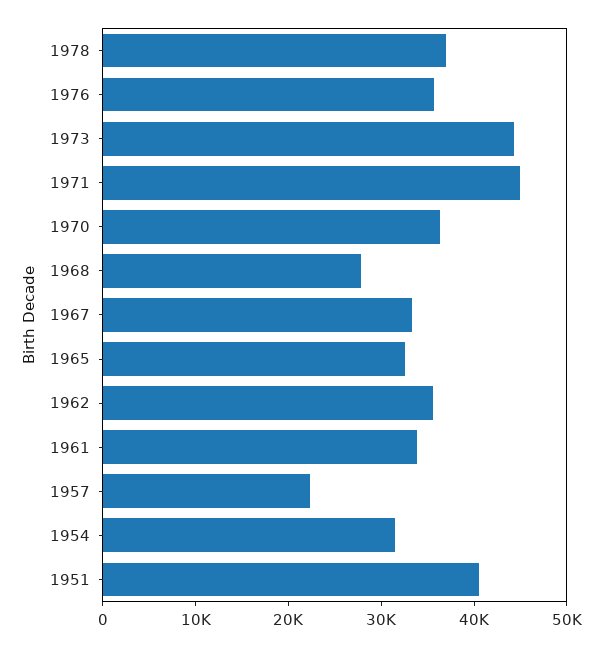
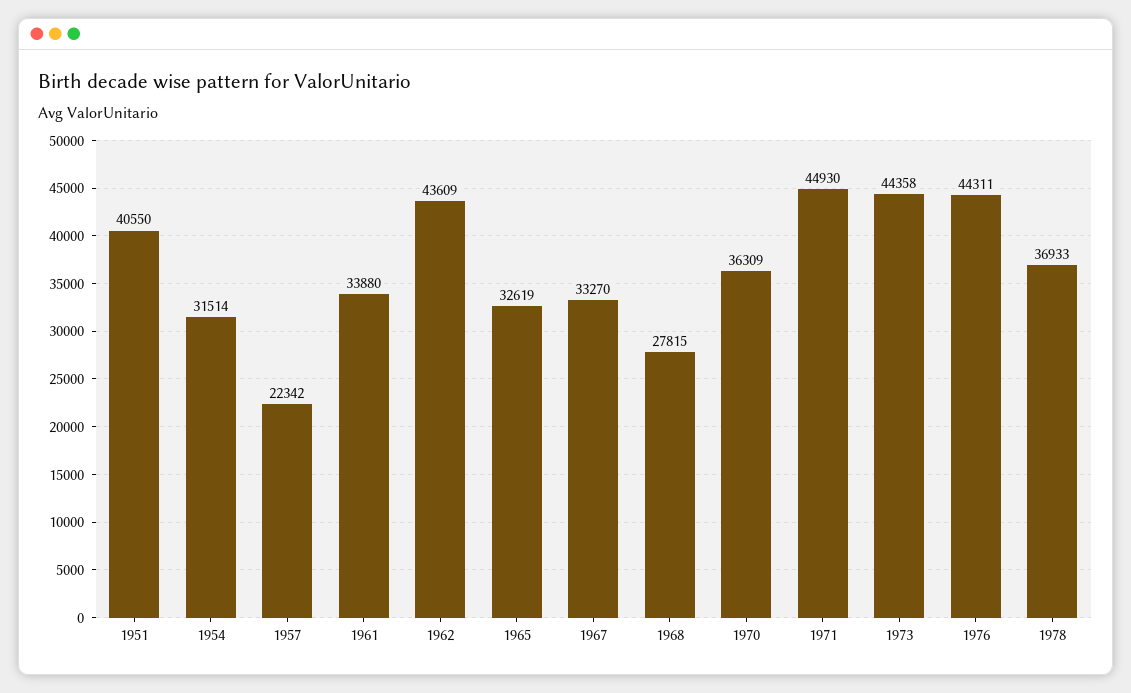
  {
    "1978": 36933,
-   "1976": 36000,
+   "1976": 44311,
    "1973": 44358,
    "1971": 44930,
    "1970": 36309,
    "1968": 27815,
    "1967": 33270,
    "1965": 32619,
-   "1962": 36000,
+   "1962": 43609,
    "1961": 33880,
    "1957": 22342,
    "1954": 31514,
    "1951": 40550
  }

